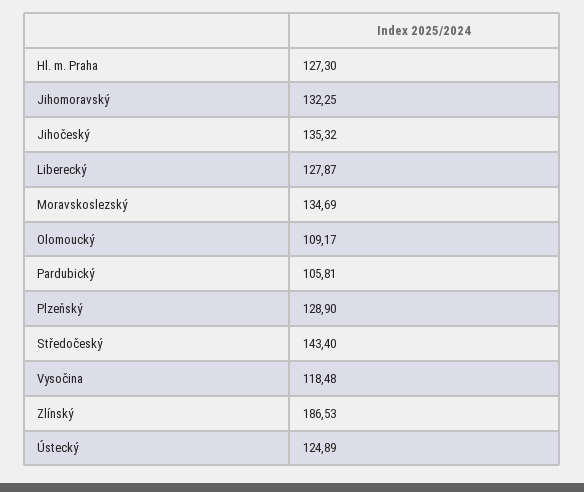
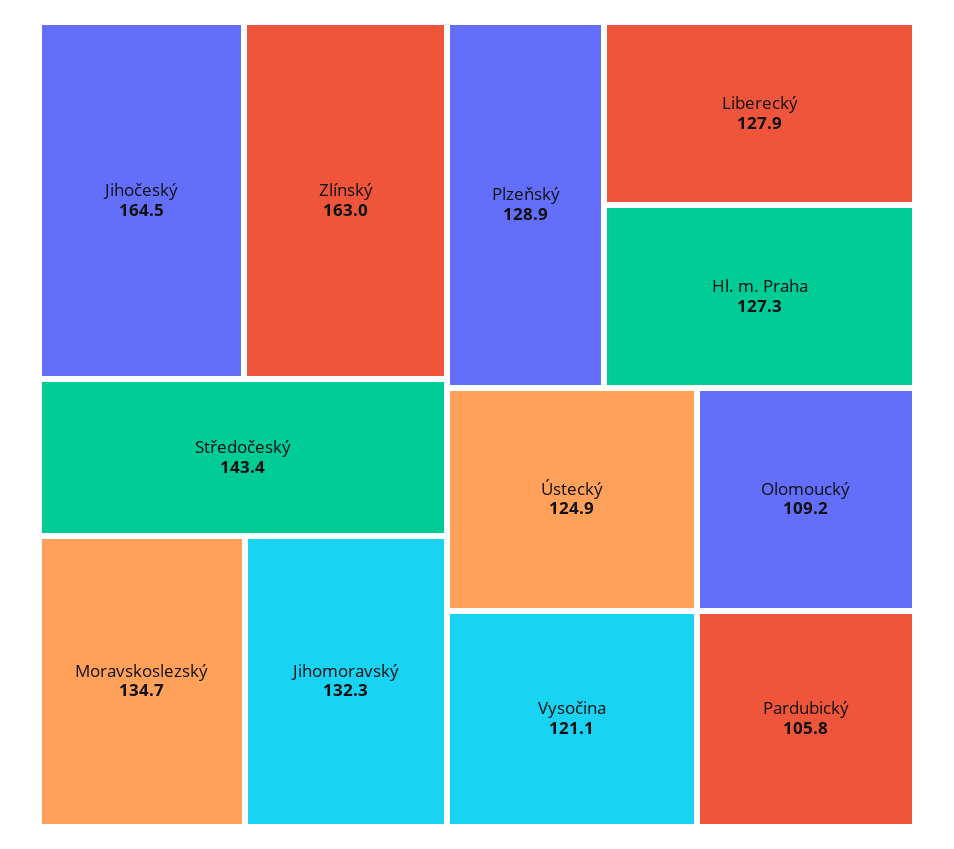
  {
    "Hl. m. Praha": 127.3,
    "Jihomoravský": 132.25,
-   "Jihočeský": 135.32,
+   "Jihočeský": 164.5,
    "Liberecký": 127.87,
    "Moravskoslezský": 134.69,
    "Olomoucký": 109.17,
    "Pardubický": 105.81,
    "Plzeňský": 128.9,
    "Středočeský": 143.4,
-   "Vysočina": 118.48,
+   "Vysočina": 121.1,
-   "Zlínský": 186.53,
+   "Zlínský": 163,
    "Ústecký": 124.89
  }

